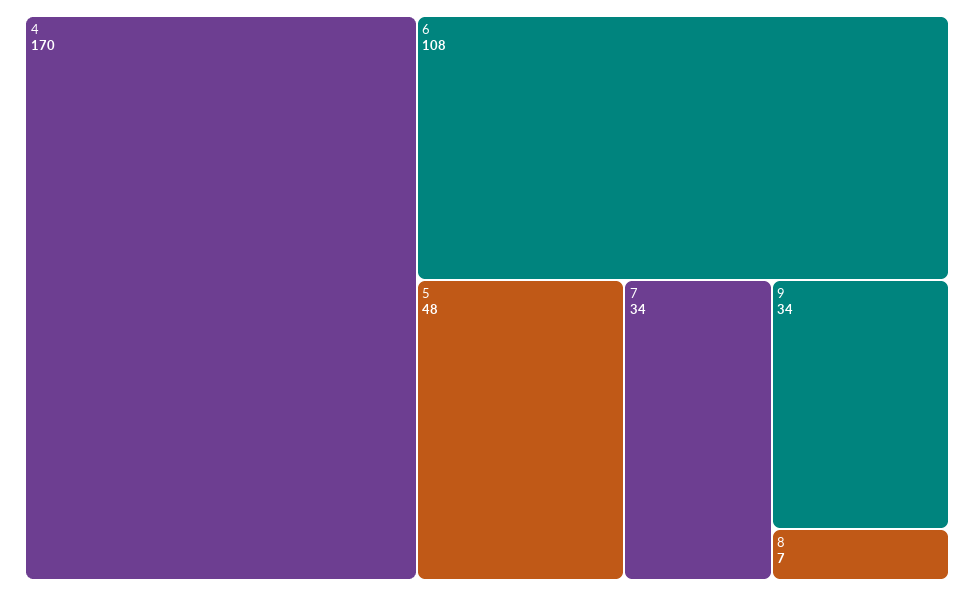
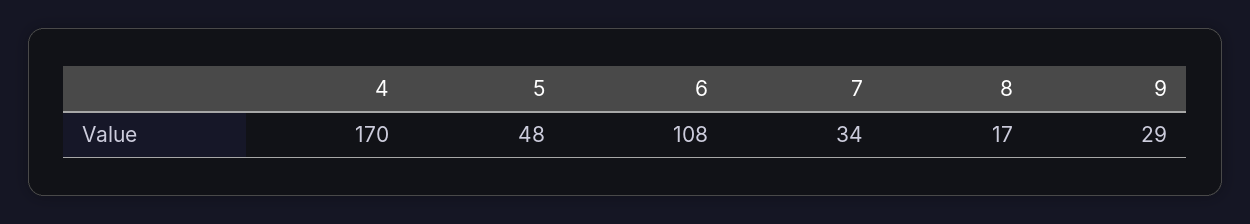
  {
    "4": 170,
    "6": 108,
    "5": 48,
    "7": 34,
-   "9": 34,
+   "9": 29,
-   "8": 7
+   "8": 17
  }

